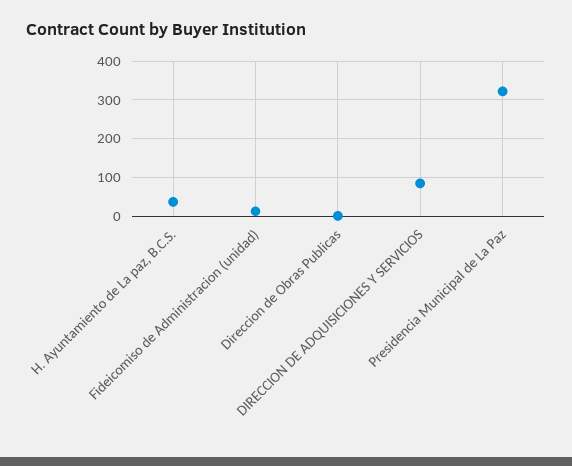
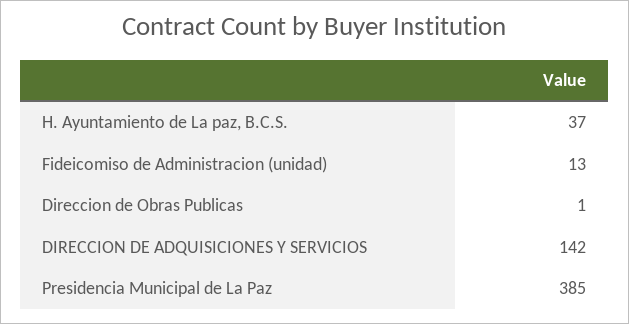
  {
    "H. Ayuntamiento de La paz, B.C.S.": 37,
    "Fideicomiso de Administracion (unidad)": 13,
    "Direccion de Obras Publicas": 1,
-   "DIRECCION DE ADQUISICIONES Y SERVICIOS": 80,
+   "DIRECCION DE ADQUISICIONES Y SERVICIOS": 142,
-   "Presidencia Municipal de La Paz": 320
+   "Presidencia Municipal de La Paz": 385
  }

